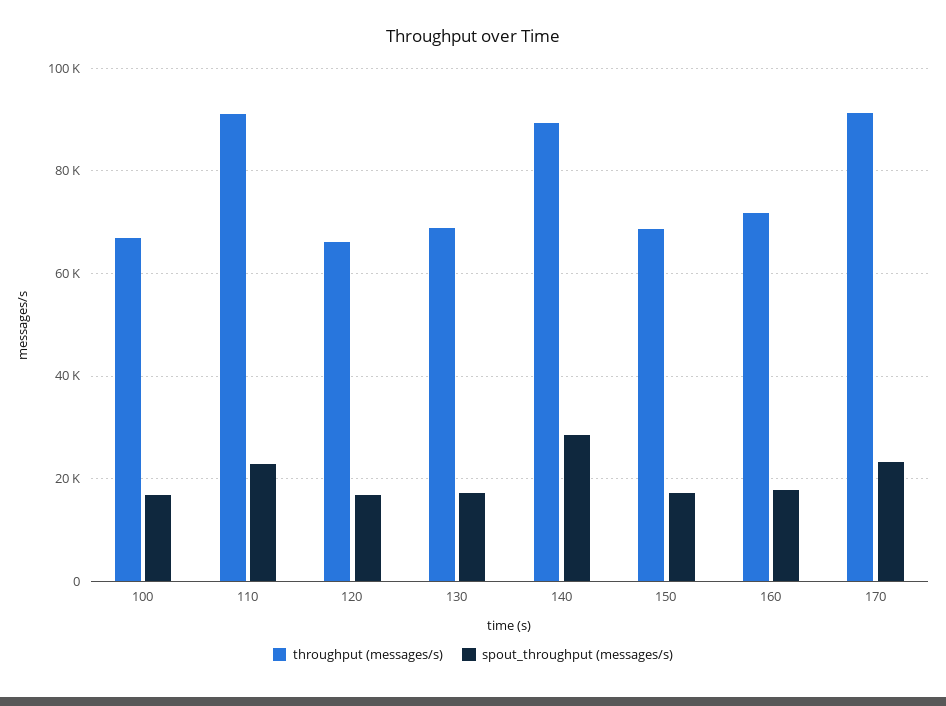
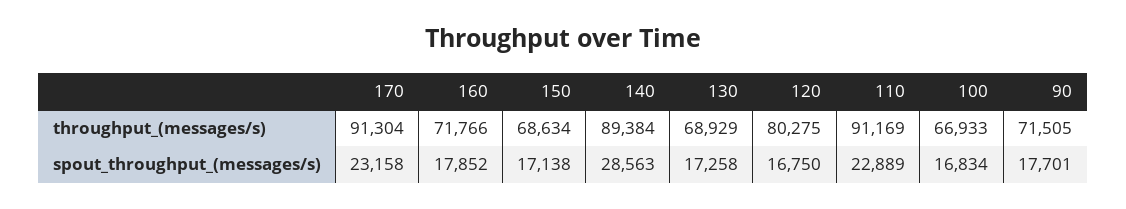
  {
    "throughput (messages/s)": {
      "100": 66933,
      "110": 91169,
-     "120": 66000,
+     "120": 80275,
      "130": 68929,
      "140": 89384,
      "150": 68634,
      "160": 71766,
-     "170": 91304
+     "170": 91304,
+     "90": 71505
    },
    "spout_throughput (messages/s)": {
      "100": 16834,
      "110": 22889,
      "120": 16750,
      "130": 17258,
      "140": 28563,
      "150": 17138,
      "160": 17852,
-     "170": 23158
+     "170": 23158,
+     "90": 17701
    }
  }

